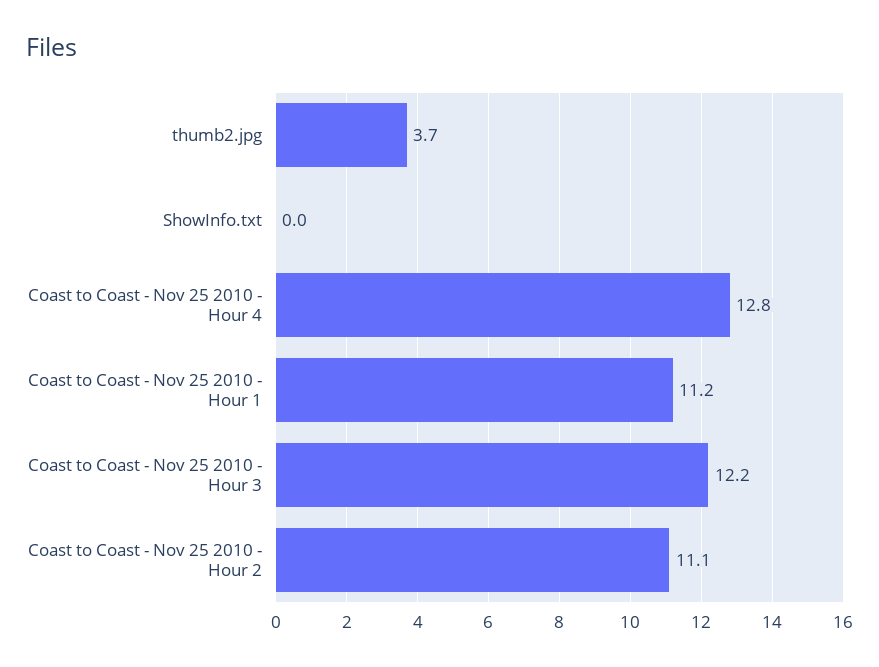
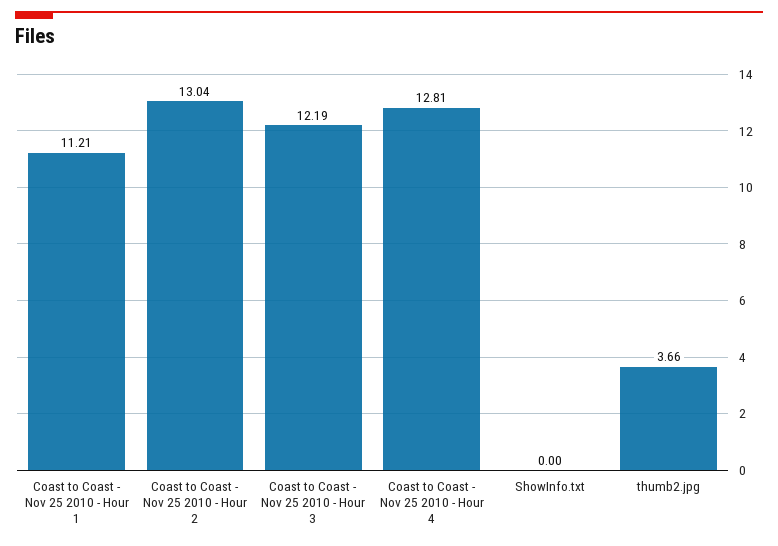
  {
    "thumb2.jpg": 3.66,
    "ShowInfo.txt": 0,
    "Coast to Coast - Nov 25 2010 - Hour 4": 12.81,
    "Coast to Coast - Nov 25 2010 - Hour 1": 11.21,
    "Coast to Coast - Nov 25 2010 - Hour 3": 12.19,
-   "Coast to Coast - Nov 25 2010 - Hour 2": 11.1
+   "Coast to Coast - Nov 25 2010 - Hour 2": 13.04
  }

